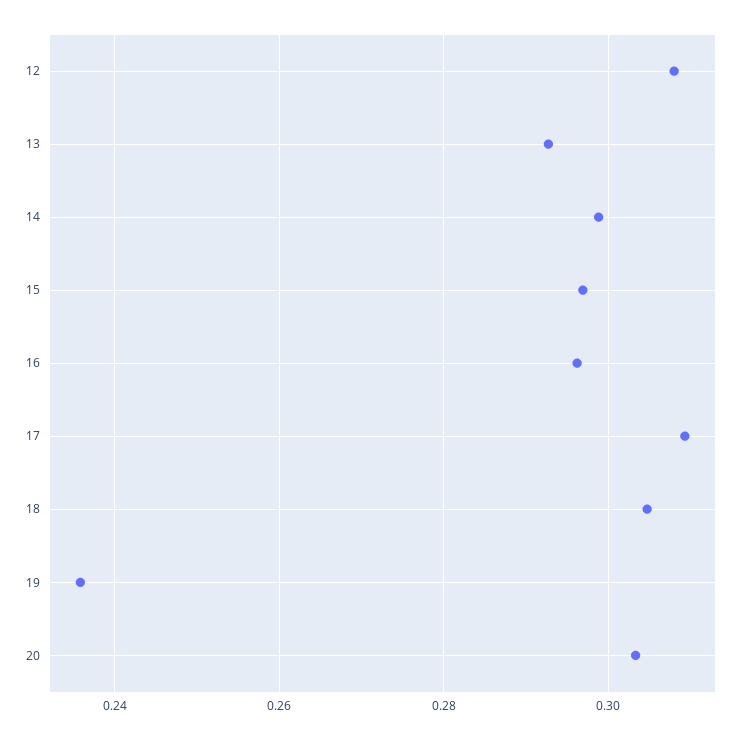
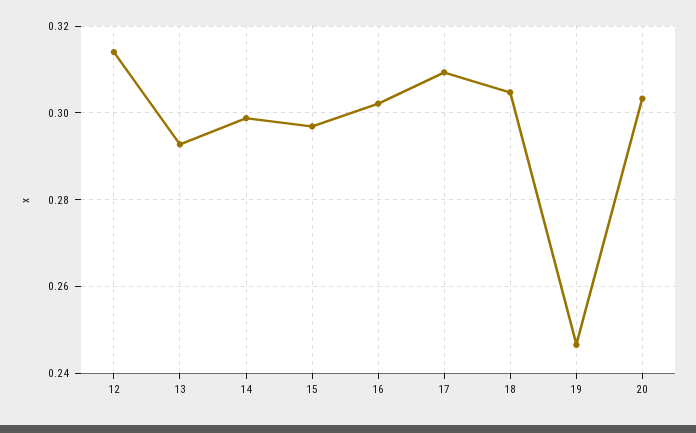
  {
-   "12": 0.308,
+   "12": 0.314,
    "13": 0.292,
    "14": 0.298,
    "15": 0.296,
-   "16": 0.296,
+   "16": 0.302,
    "17": 0.31,
    "18": 0.304,
-   "19": 0.236,
+   "19": 0.246,
    "20": 0.304
  }

